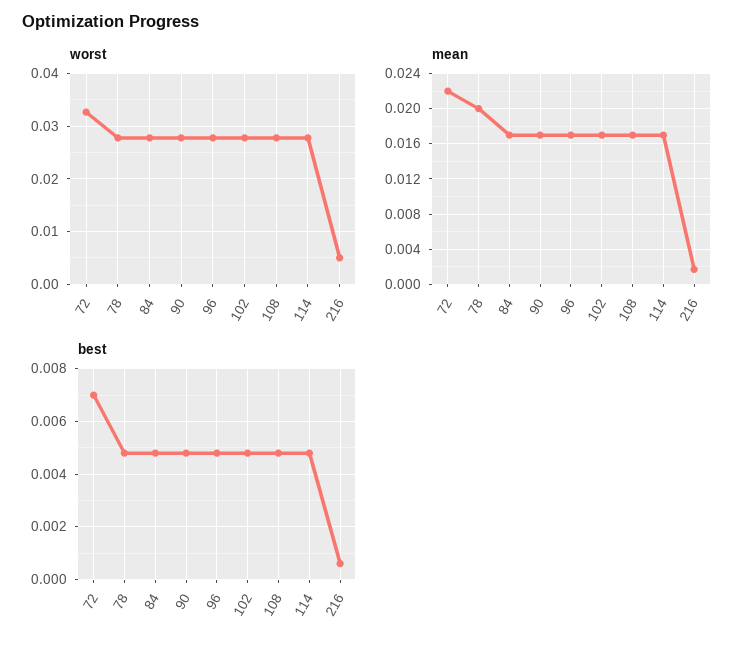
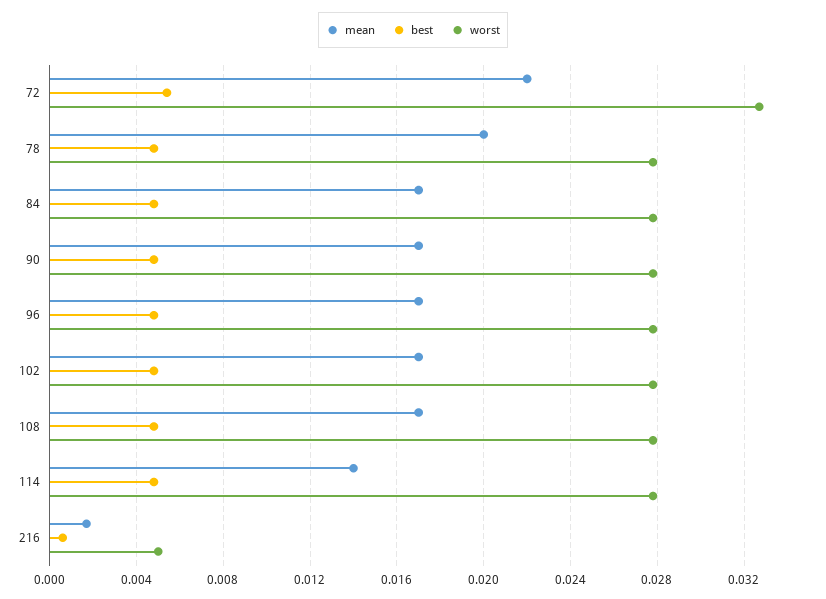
  {
    "worst": {
      "72": 0.0325,
      "78": 0.028,
      "84": 0.028,
      "90": 0.028,
      "96": 0.028,
      "102": 0.028,
      "108": 0.028,
      "114": 0.028,
      "216": 0.005
    },
    "mean": {
      "72": 0.022,
      "78": 0.02,
      "84": 0.017,
      "90": 0.017,
      "96": 0.017,
      "102": 0.017,
      "108": 0.017,
-     "114": 0.017,
+     "114": 0.014,
      "216": 0.0015
    },
    "best": {
-     "72": 0.007,
+     "72": 0.0055,
      "78": 0.005,
      "84": 0.005,
      "90": 0.005,
      "96": 0.005,
      "102": 0.005,
      "108": 0.005,
      "114": 0.005,
      "216": 0.0005
    }
  }

